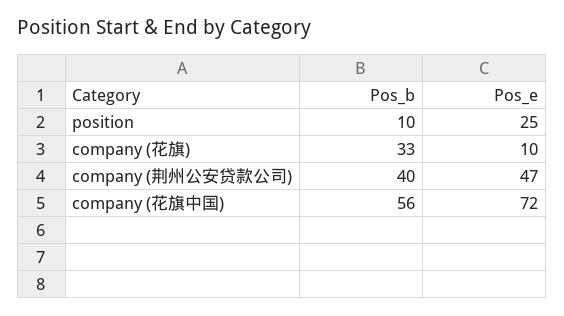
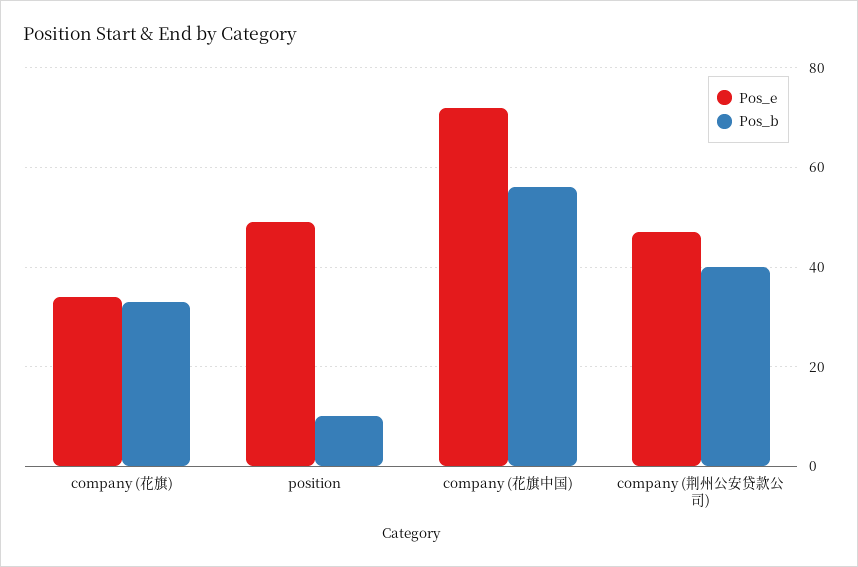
  {
    "Pos_b": {
      "position": 10,
      "company (花旗)": 33,
      "company (荆州公安贷款公司)": 40,
      "company (花旗中国)": 56
    },
    "Pos_e": {
-     "position": 25,
+     "position": 50,
-     "company (花旗)": 10,
+     "company (花旗)": 35,
      "company (荆州公安贷款公司)": 47,
      "company (花旗中国)": 72
    }
  }

